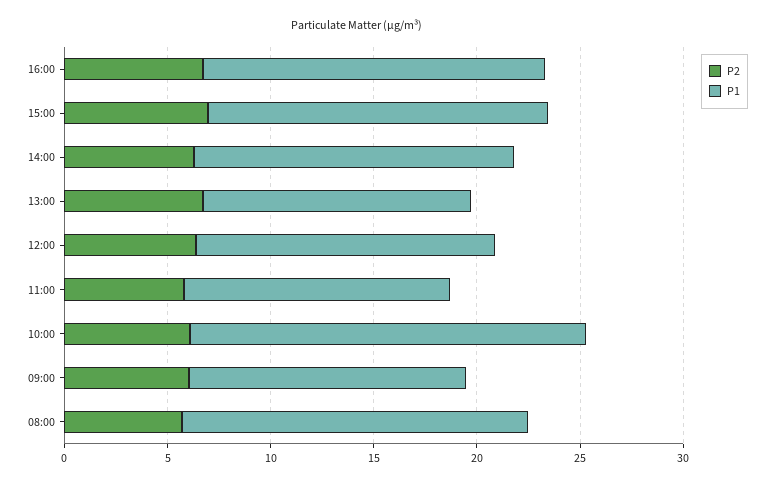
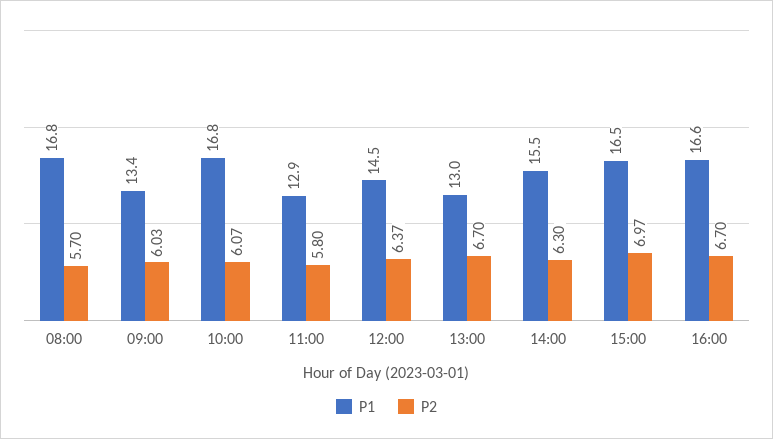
  {
    "P2": {
      "16:00": 6.7,
      "15:00": 6.97,
      "14:00": 6.3,
      "13:00": 6.7,
      "12:00": 6.37,
      "11:00": 5.8,
      "10:00": 6.07,
      "09:00": 6.03,
      "08:00": 5.7
    },
    "P1": {
      "16:00": 16.6,
      "15:00": 16.5,
      "14:00": 15.5,
      "13:00": 13,
      "12:00": 14.5,
      "11:00": 12.9,
-     "10:00": 19,
+     "10:00": 16.8,
      "09:00": 13.4,
      "08:00": 16.8
    }
  }

